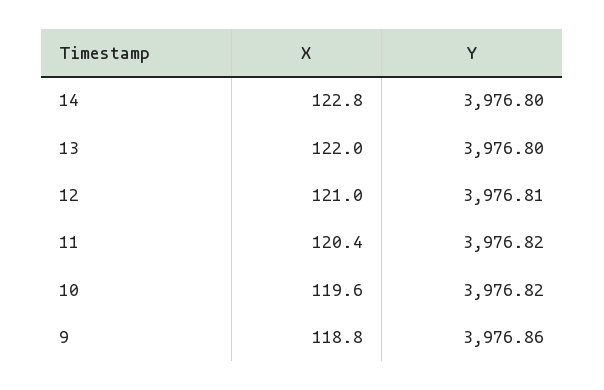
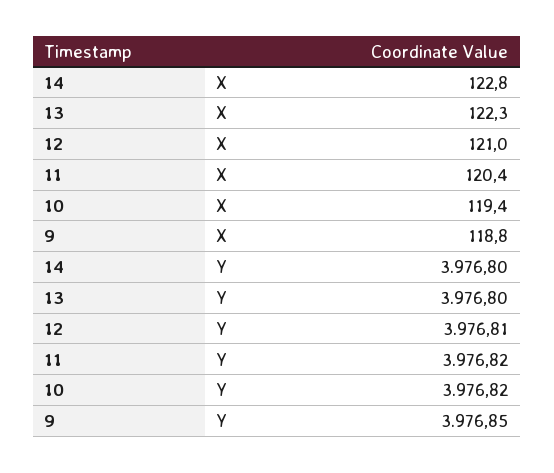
  {
    "X": {
      "14": 122.8,
-     "13": 122,
+     "13": 122.3,
      "12": 121,
      "11": 120.4,
-     "10": 119.6,
+     "10": 119.4,
      "9": 118.8
    },
    "Y": {
      "14": 3976.8,
      "13": 3976.8,
      "12": 3976.81,
      "11": 3976.82,
      "10": 3976.82,
-     "9": 3976.86
+     "9": 3976.85
    }
  }

